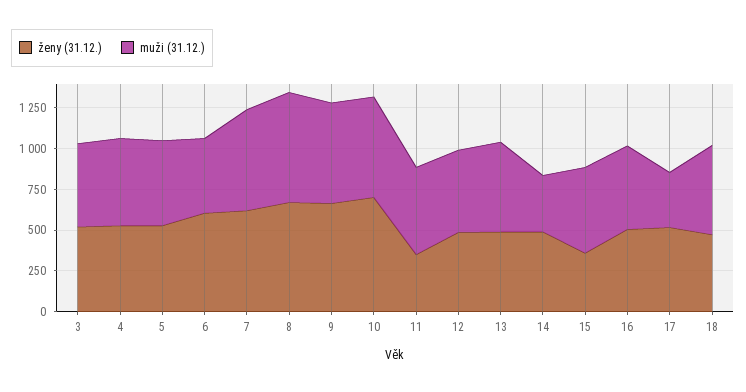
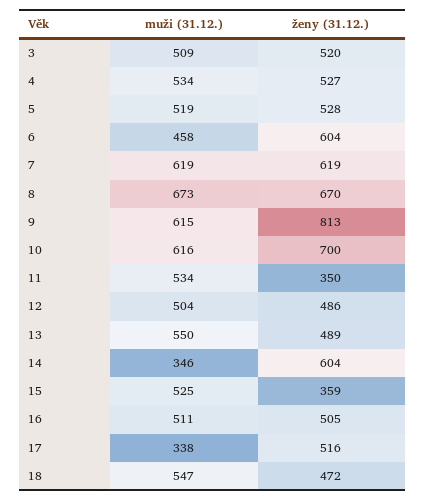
  {
    "ženy (31.12.)": {
      "3": 520,
      "4": 527,
      "5": 528,
      "6": 604,
      "7": 619,
      "8": 670,
-     "9": 650,
+     "9": 813,
      "10": 700,
      "11": 350,
      "12": 486,
      "13": 489,
-     "14": 500,
+     "14": 604,
      "15": 359,
      "16": 505,
      "17": 516,
      "18": 472
    },
    "muži (31.12.)": {
      "3": 509,
      "4": 534,
      "5": 519,
      "6": 458,
      "7": 619,
      "8": 673,
      "9": 615,
      "10": 616,
      "11": 534,
      "12": 504,
      "13": 550,
      "14": 346,
      "15": 525,
      "16": 511,
      "17": 338,
      "18": 547
    }
  }

